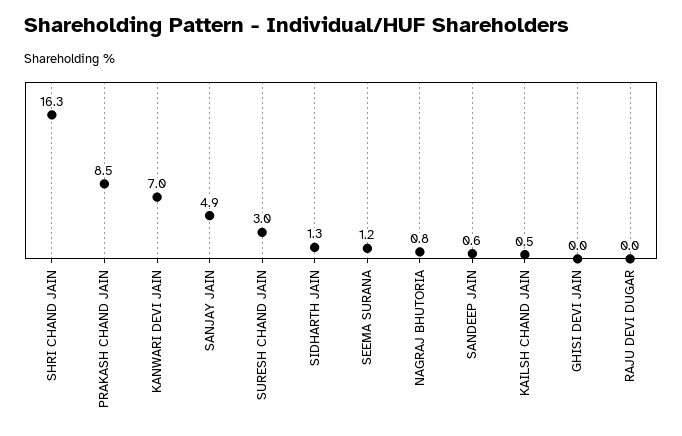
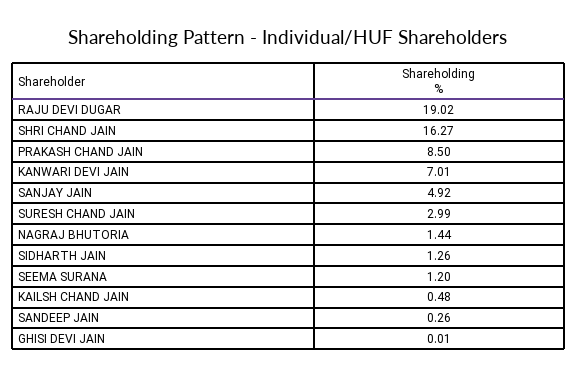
  {
    "SHRI CHAND JAIN": 16.27,
    "PRAKASH CHAND JAIN": 8.5,
    "KANWARI DEVI JAIN": 7.01,
    "SANJAY JAIN": 4.92,
    "SURESH CHAND JAIN": 2.99,
    "SIDHARTH JAIN": 1.26,
    "SEEMA SURANA": 1.2,
-   "NAGRAJ BHUTORIA": 0.8,
+   "NAGRAJ BHUTORIA": 1.44,
-   "SANDEEP JAIN": 0.6,
+   "SANDEEP JAIN": 0.26,
    "KAILSH CHAND JAIN": 0.48,
    "GHISI DEVI JAIN": 0.01,
-   "RAJU DEVI DUGAR": 0
+   "RAJU DEVI DUGAR": 19.02
  }

